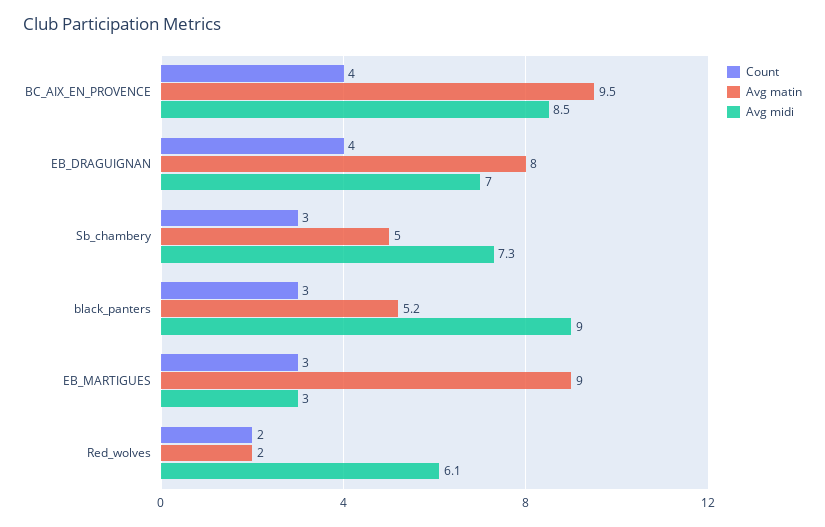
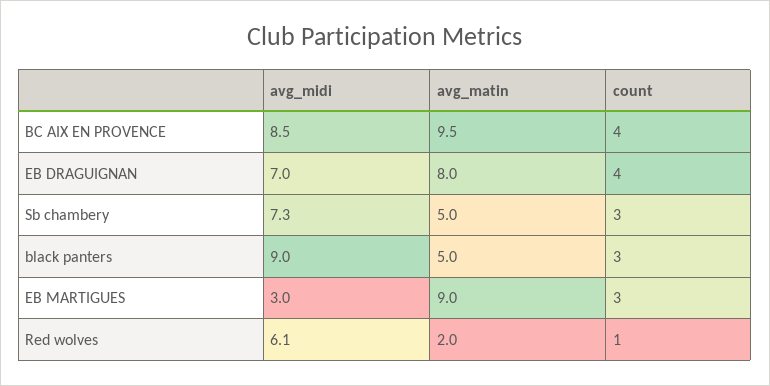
  {
    "Count": {
      "BC_AIX_EN_PROVENCE": 4,
      "EB_DRAGUIGNAN": 4,
      "Sb_chambery": 3,
      "black_panters": 3,
      "EB_MARTIGUES": 3,
-     "Red_wolves": 2
+     "Red_wolves": 1
    },
    "Avg matin": {
      "BC_AIX_EN_PROVENCE": 9.5,
      "EB_DRAGUIGNAN": 8,
      "Sb_chambery": 5,
-     "black_panters": 5.2,
+     "black_panters": 5,
      "EB_MARTIGUES": 9,
      "Red_wolves": 2
    },
    "Avg midi": {
      "BC_AIX_EN_PROVENCE": 8.5,
      "EB_DRAGUIGNAN": 7,
      "Sb_chambery": 7.3,
      "black_panters": 9,
      "EB_MARTIGUES": 3,
      "Red_wolves": 6.1
    }
  }

